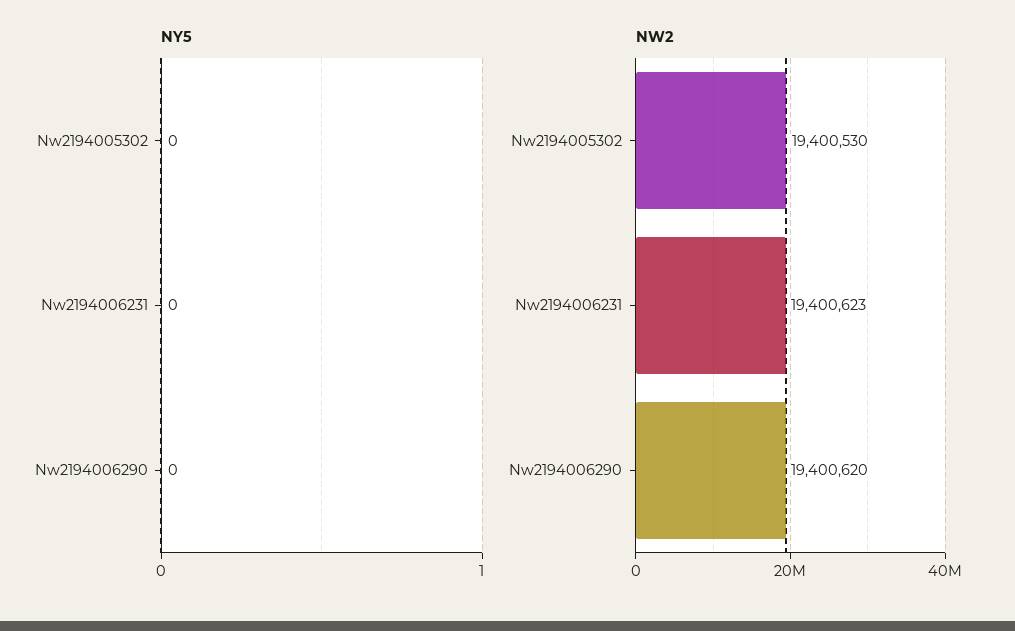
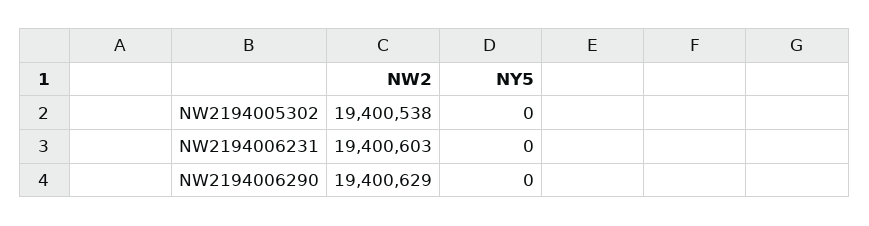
  {
    "NY5": {
      "Nw2194005302": 0,
      "Nw2194006231": 0,
      "Nw2194006290": 0
    },
    "NW2": {
-     "Nw2194005302": 19400530,
+     "Nw2194005302": 19400538,
-     "Nw2194006231": 19400623,
+     "Nw2194006231": 19400603,
-     "Nw2194006290": 19400620
+     "Nw2194006290": 19400629
    }
  }

